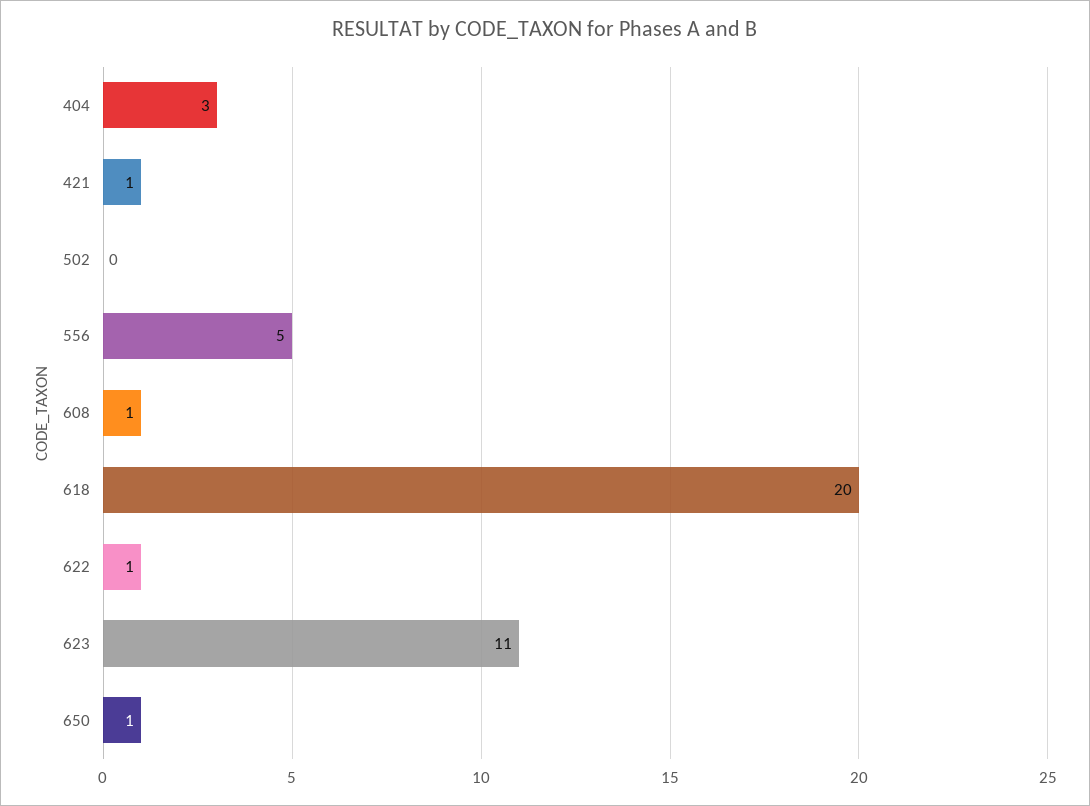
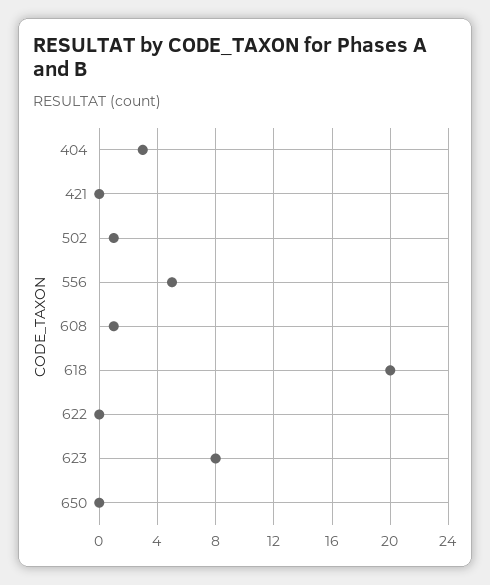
  {
    "404": 3,
-   "421": 1,
+   "421": 0,
-   "502": 0,
+   "502": 1,
    "556": 5,
    "608": 1,
    "618": 20,
-   "622": 1,
+   "622": 0,
-   "623": 11,
+   "623": 8,
-   "650": 1
+   "650": 0
  }

